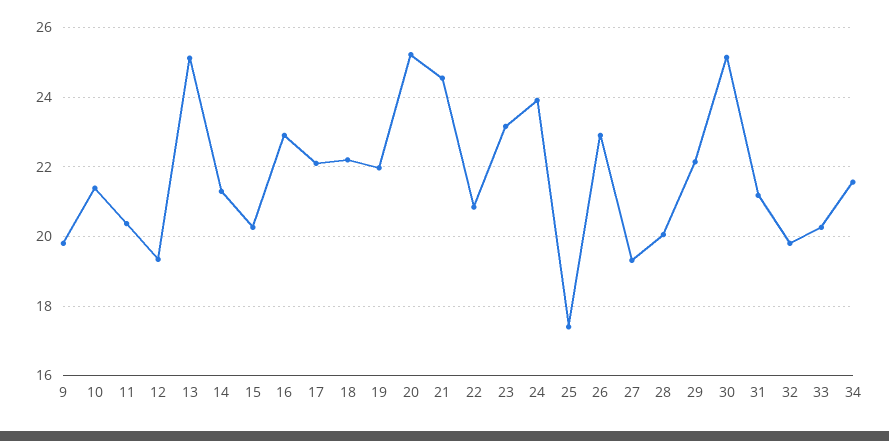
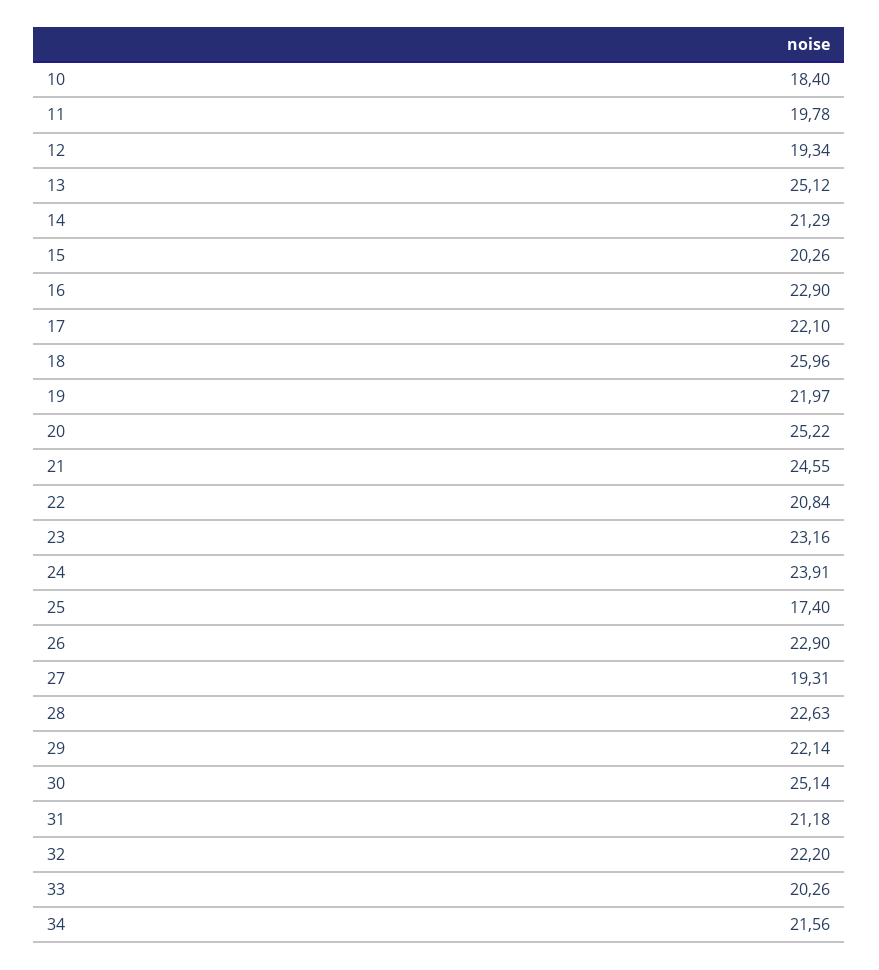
  {
-   "9": 19.8,
-   "10": 21.4,
+   "10": 18.4,
-   "11": 20.4,
+   "11": 19.78,
    "12": 19.34,
    "13": 25.12,
    "14": 21.29,
    "15": 20.26,
    "16": 22.9,
    "17": 22.1,
-   "18": 22.2,
+   "18": 25.96,
    "19": 21.97,
    "20": 25.22,
    "21": 24.55,
    "22": 20.84,
    "23": 23.16,
    "24": 23.91,
    "25": 17.4,
    "26": 22.9,
    "27": 19.31,
-   "28": 20,
+   "28": 22.63,
    "29": 22.14,
    "30": 25.14,
    "31": 21.18,
-   "32": 19.8,
+   "32": 22.2,
    "33": 20.26,
    "34": 21.56
  }

